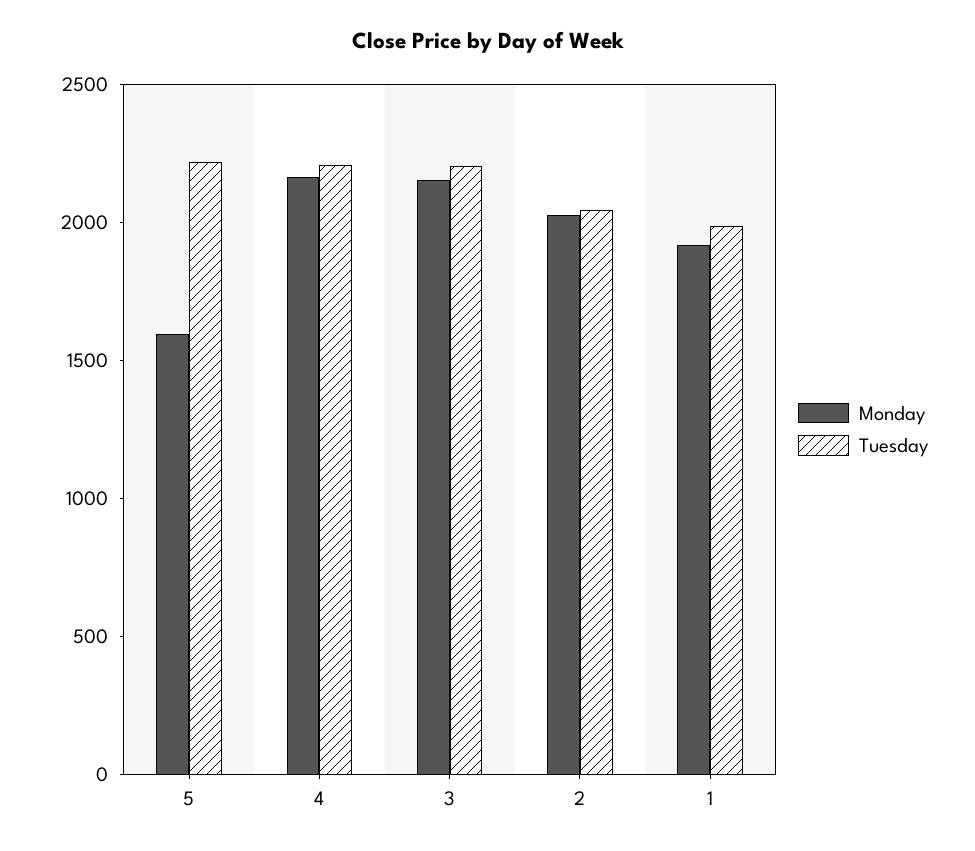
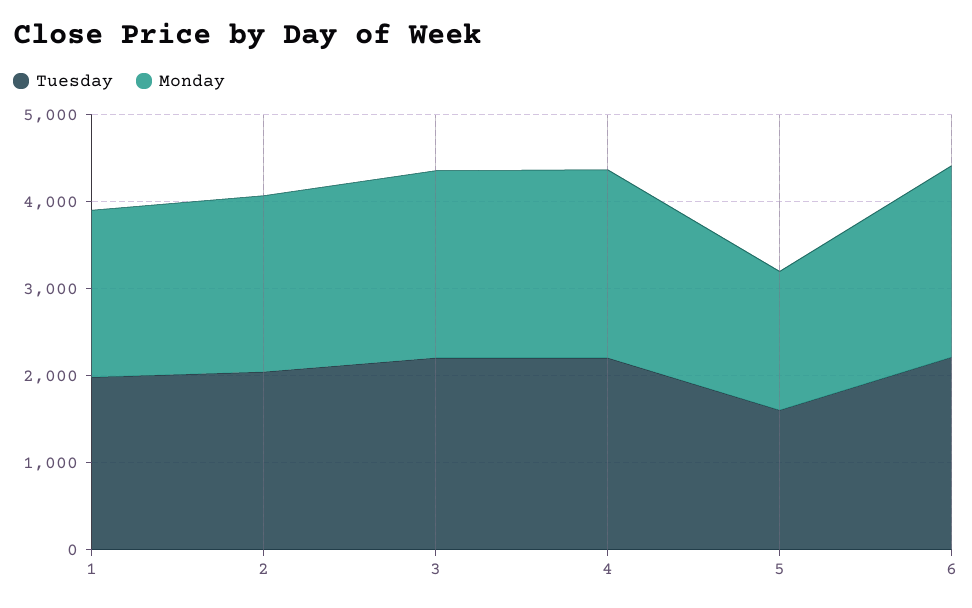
  {
    "Monday": {
      "5": 1600,
      "4": 2200,
      "3": 2200,
      "2": 2000,
-     "1": 1900
+     "1": 1900,
+     "6": 2200
    },
    "Tuesday": {
-     "5": 2200,
+     "5": 1600,
      "4": 2200,
      "3": 2200,
      "2": 2000,
-     "1": 2000
+     "1": 2000,
+     "6": 2200
    }
  }

